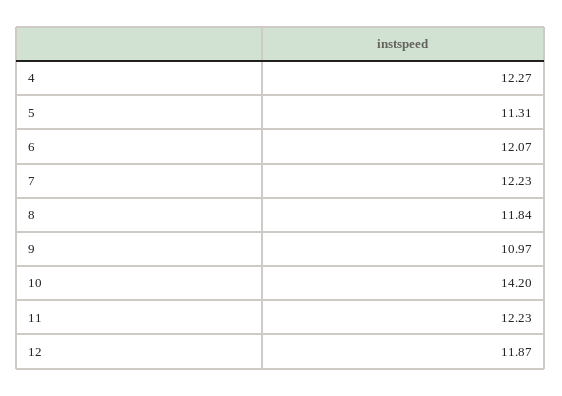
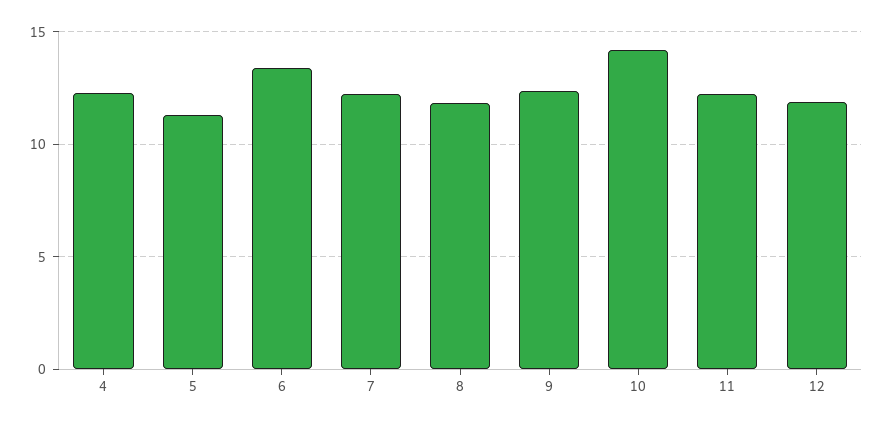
  {
    "4": 12.27,
    "5": 11.31,
-   "6": 12.07,
+   "6": 13.5,
    "7": 12.23,
    "8": 11.84,
-   "9": 10.97,
+   "9": 12.5,
    "10": 14.2,
    "11": 12.23,
    "12": 11.87
  }

